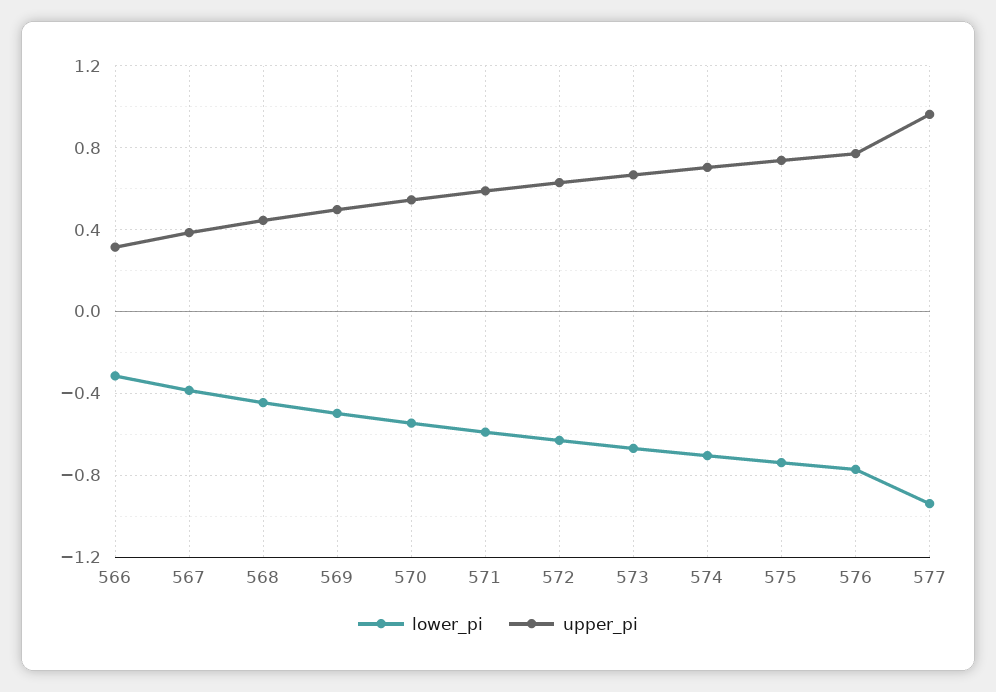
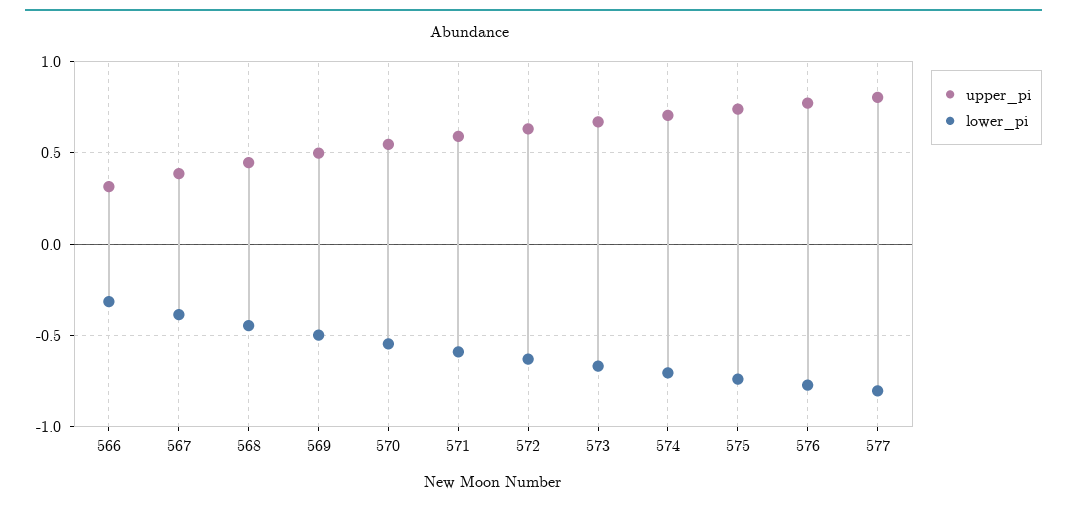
  {
    "lower_pi": {
      "566": -0.3,
      "567": -0.4,
      "568": -0.45,
      "569": -0.5,
      "570": -0.55,
      "571": -0.6,
      "572": -0.65,
      "573": -0.65,
      "574": -0.7,
      "575": -0.75,
      "576": -0.75,
-     "577": -0.95
+     "577": -0.8
    },
    "upper_pi": {
      "566": 0.3,
      "567": 0.4,
      "568": 0.45,
      "569": 0.5,
      "570": 0.55,
      "571": 0.6,
      "572": 0.65,
      "573": 0.65,
      "574": 0.7,
      "575": 0.75,
      "576": 0.75,
-     "577": 0.95
+     "577": 0.8
    }
  }

